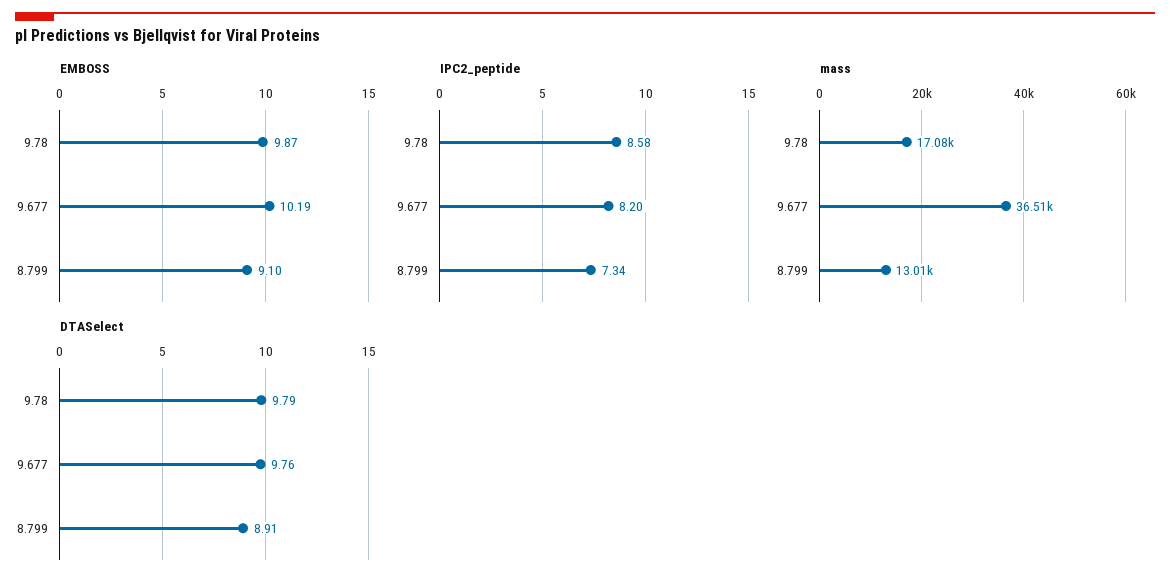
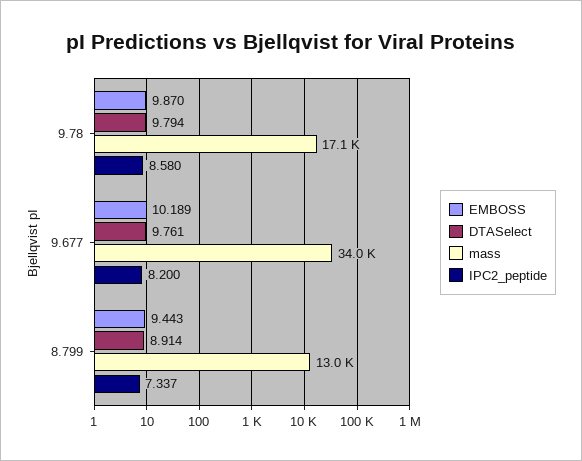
  {
    "EMBOSS": {
      "9.78": 9.87,
      "9.677": 10.189,
-     "8.799": 9.1
+     "8.799": 9.443
    },
    "IPC2_peptide": {
      "9.78": 8.58,
      "9.677": 8.2,
      "8.799": 7.337
    },
    "mass": {
      "9.78": 17080,
-     "9.677": 36510,
+     "9.677": 34000,
      "8.799": 13010
    },
    "DTASelect": {
      "9.78": 9.794,
      "9.677": 9.761,
      "8.799": 8.914
    }
  }

